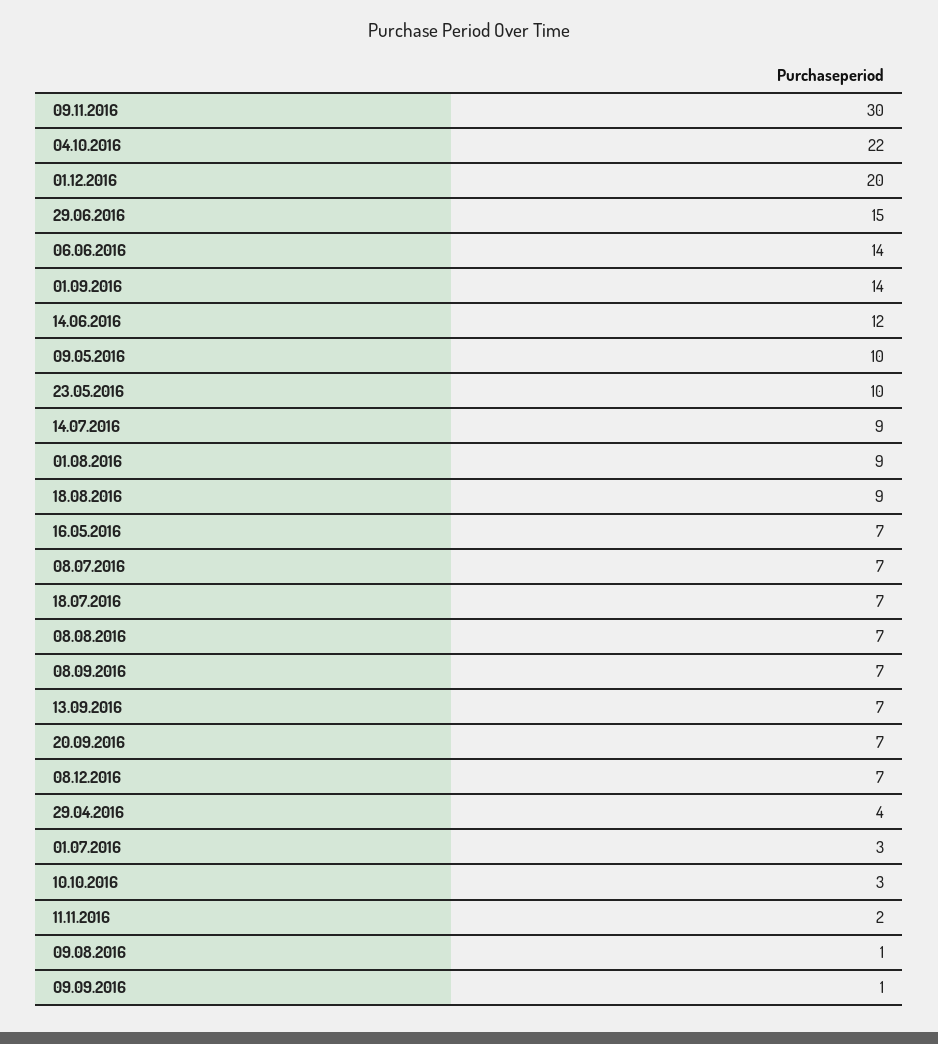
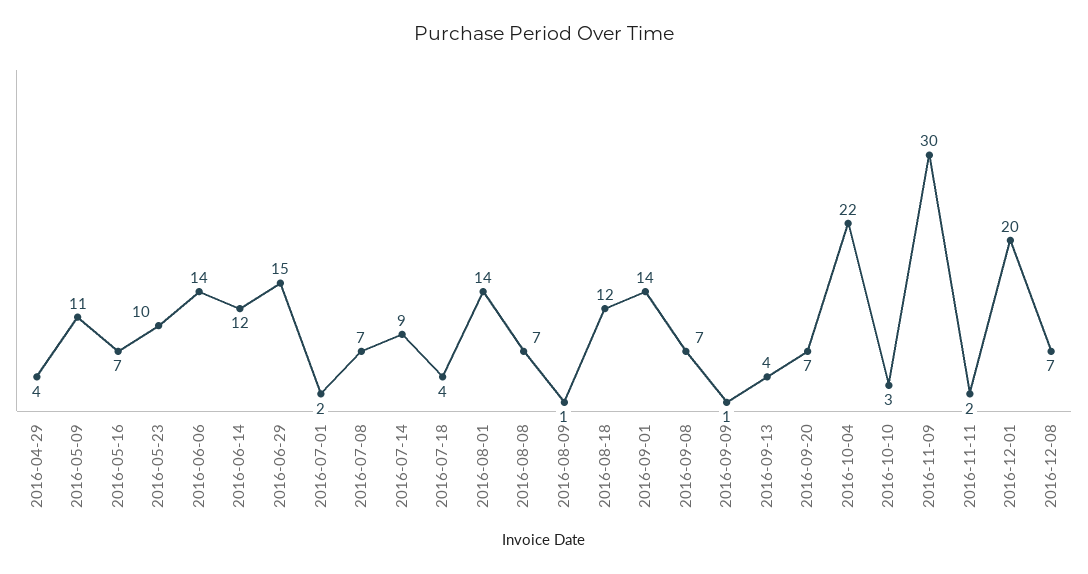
  {
    "09.11.2016": 30,
    "04.10.2016": 22,
    "01.12.2016": 20,
    "29.06.2016": 15,
    "06.06.2016": 14,
    "01.09.2016": 14,
    "14.06.2016": 12,
-   "09.05.2016": 10,
+   "09.05.2016": 11,
    "23.05.2016": 10,
    "14.07.2016": 9,
-   "01.08.2016": 9,
+   "01.08.2016": 14,
-   "18.08.2016": 9,
+   "18.08.2016": 12,
    "16.05.2016": 7,
    "08.07.2016": 7,
-   "18.07.2016": 7,
+   "18.07.2016": 4,
    "08.08.2016": 7,
    "08.09.2016": 7,
-   "13.09.2016": 7,
+   "13.09.2016": 4,
    "20.09.2016": 7,
    "08.12.2016": 7,
    "29.04.2016": 4,
-   "01.07.2016": 3,
+   "01.07.2016": 2,
    "10.10.2016": 3,
    "11.11.2016": 2,
    "09.08.2016": 1,
    "09.09.2016": 1
  }

